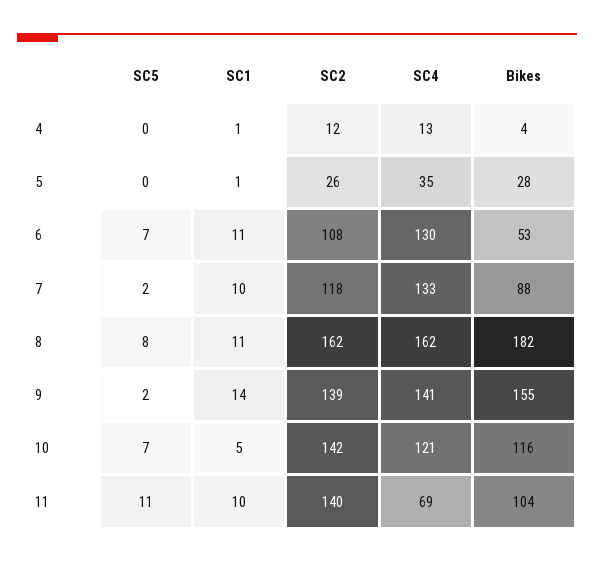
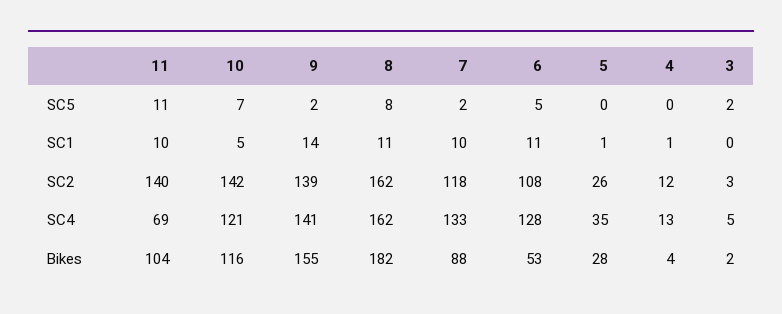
  {
    "SC5": {
      "4": 0,
      "5": 0,
-     "6": 7,
+     "6": 5,
      "7": 2,
      "8": 8,
      "9": 2,
      "10": 7,
-     "11": 11
+     "11": 11,
+     "3": 2
    },
    "SC1": {
      "4": 1,
      "5": 1,
      "6": 11,
      "7": 10,
      "8": 11,
      "9": 14,
      "10": 5,
-     "11": 10
+     "11": 10,
+     "3": 0
    },
    "SC2": {
      "4": 12,
      "5": 26,
      "6": 108,
      "7": 118,
      "8": 162,
      "9": 139,
      "10": 142,
-     "11": 140
+     "11": 140,
+     "3": 3
    },
    "SC4": {
      "4": 13,
      "5": 35,
-     "6": 130,
+     "6": 128,
      "7": 133,
      "8": 162,
      "9": 141,
      "10": 121,
-     "11": 69
+     "11": 69,
+     "3": 5
    },
    "Bikes": {
      "4": 4,
      "5": 28,
      "6": 53,
      "7": 88,
      "8": 182,
      "9": 155,
      "10": 116,
-     "11": 104
+     "11": 104,
+     "3": 2
    }
  }

